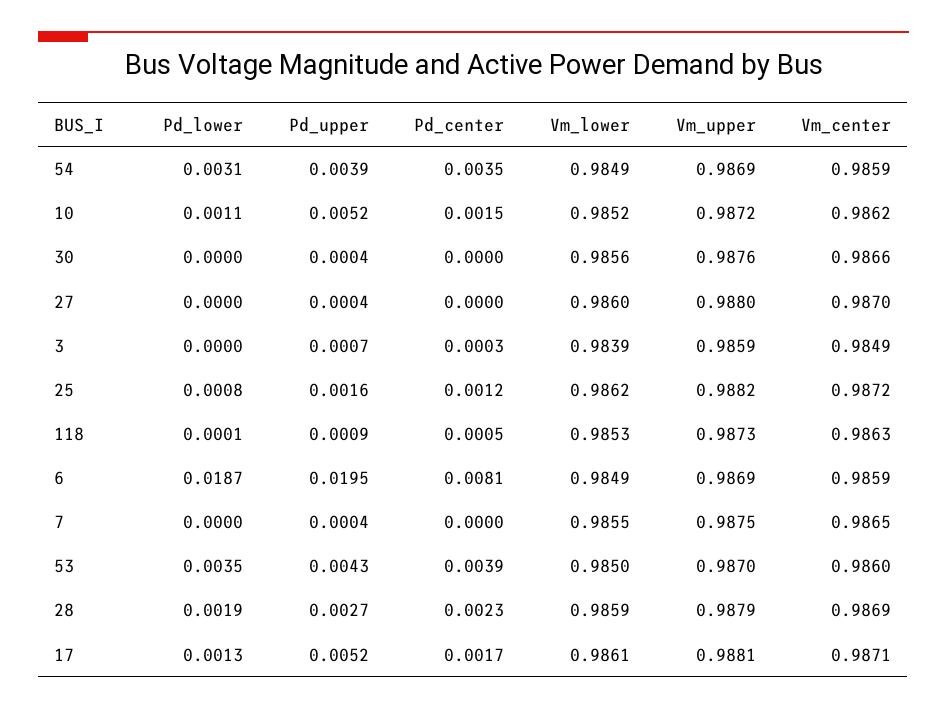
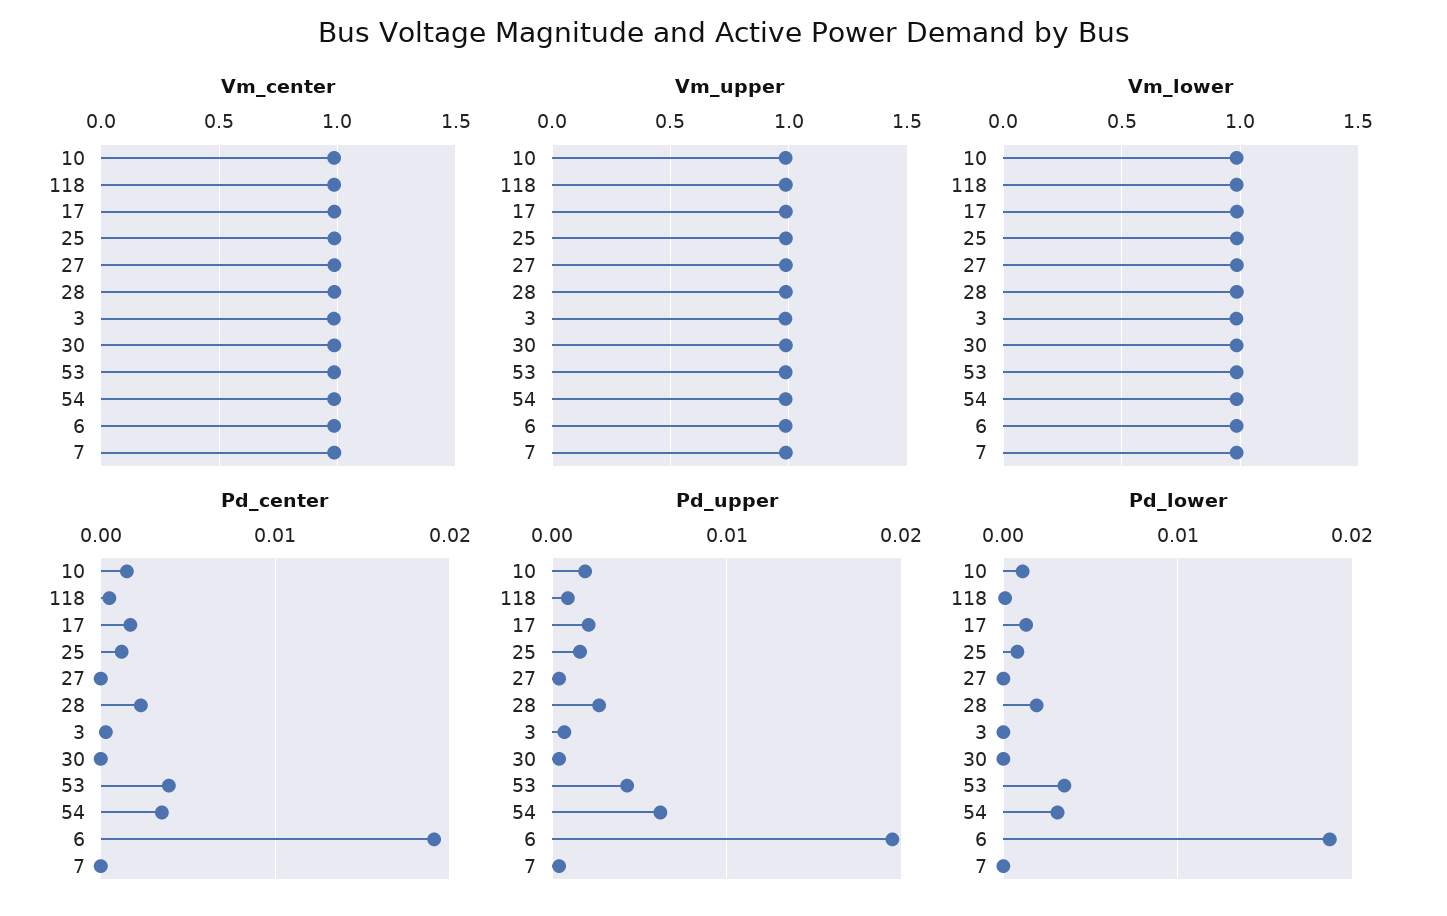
  {
    "Pd_lower": {
      "54": 0.0031,
      "10": 0.0011,
      "30": 0,
      "27": 0,
      "3": 0,
      "25": 0.0008,
      "118": 0.0001,
      "6": 0.0187,
      "7": 0,
      "53": 0.0035,
      "28": 0.0019,
      "17": 0.0013
    },
    "Pd_upper": {
-     "54": 0.0039,
+     "54": 0.006,
-     "10": 0.0052,
+     "10": 0.002,
      "30": 0.0004,
      "27": 0.0004,
      "3": 0.0007,
      "25": 0.0016,
      "118": 0.0009,
      "6": 0.0195,
      "7": 0.0004,
      "53": 0.0043,
      "28": 0.0027,
-     "17": 0.0052
+     "17": 0.002
    },
    "Pd_center": {
      "54": 0.0035,
      "10": 0.0015,
      "30": 0,
      "27": 0,
      "3": 0.0003,
      "25": 0.0012,
      "118": 0.0005,
-     "6": 0.0081,
+     "6": 0.019,
      "7": 0,
      "53": 0.0039,
      "28": 0.0023,
      "17": 0.0017
    },
    "Vm_lower": {
      "54": 0.9849,
      "10": 0.9852,
      "30": 0.9856,
      "27": 0.986,
      "3": 0.9839,
      "25": 0.9862,
      "118": 0.9853,
      "6": 0.9849,
      "7": 0.9855,
      "53": 0.985,
      "28": 0.9859,
      "17": 0.9861
    },
    "Vm_upper": {
      "54": 0.9869,
      "10": 0.9872,
      "30": 0.9876,
      "27": 0.988,
      "3": 0.9859,
      "25": 0.9882,
      "118": 0.9873,
      "6": 0.9869,
      "7": 0.9875,
      "53": 0.987,
      "28": 0.9879,
      "17": 0.9881
    },
    "Vm_center": {
      "54": 0.9859,
      "10": 0.9862,
      "30": 0.9866,
      "27": 0.987,
      "3": 0.9849,
      "25": 0.9872,
      "118": 0.9863,
      "6": 0.9859,
      "7": 0.9865,
      "53": 0.986,
      "28": 0.9869,
      "17": 0.9871
    }
  }

